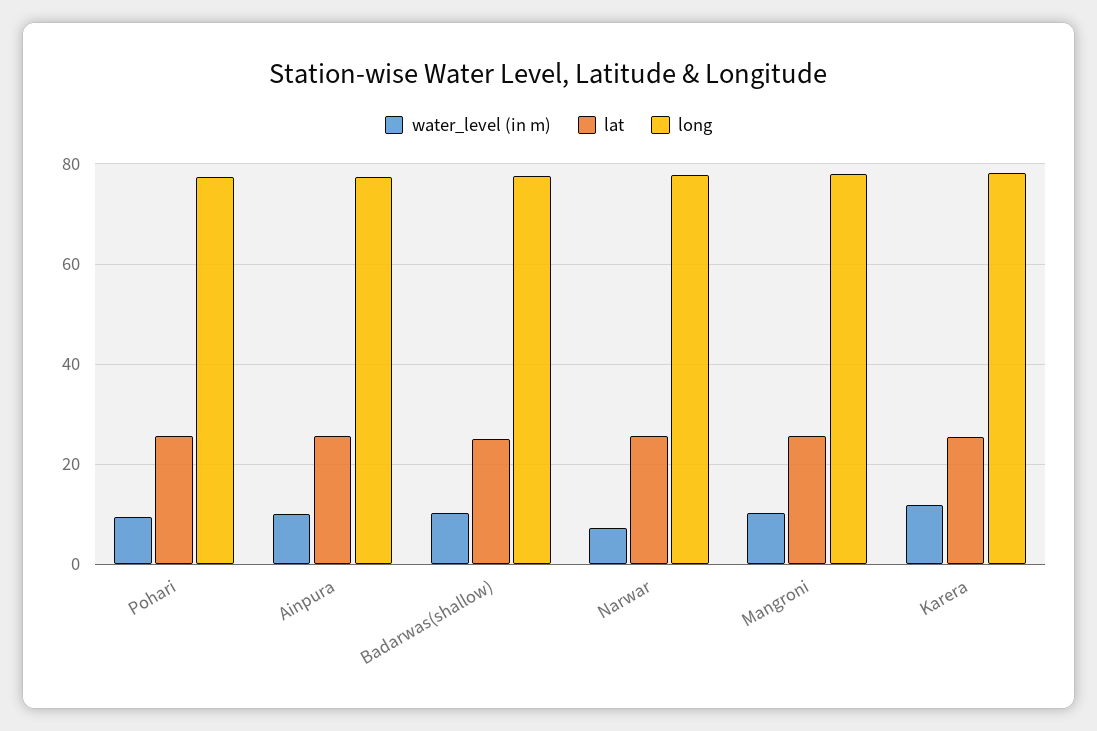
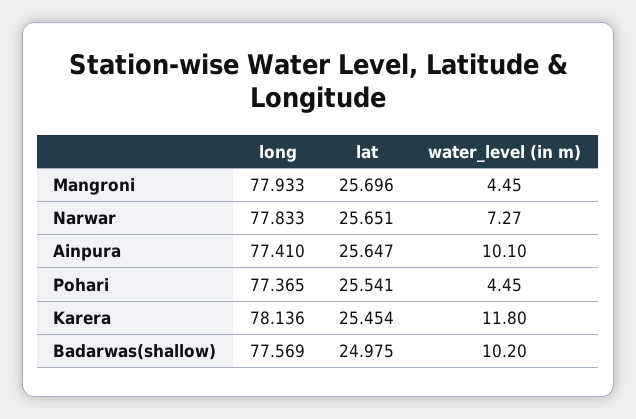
  {
    "water_level (in m)": {
-     "Pohari": 10,
+     "Pohari": 4.45,
      "Ainpura": 10.1,
      "Badarwas(shallow)": 10.2,
      "Narwar": 7.27,
-     "Mangroni": 10,
+     "Mangroni": 4.45,
      "Karera": 11.8
    },
    "lat": {
      "Pohari": 25.541,
      "Ainpura": 25.647,
      "Badarwas(shallow)": 24.975,
      "Narwar": 25.651,
      "Mangroni": 25.696,
      "Karera": 25.454
    },
    "long": {
      "Pohari": 77.365,
      "Ainpura": 77.41,
      "Badarwas(shallow)": 77.569,
      "Narwar": 77.833,
      "Mangroni": 77.933,
      "Karera": 78.136
    }
  }

